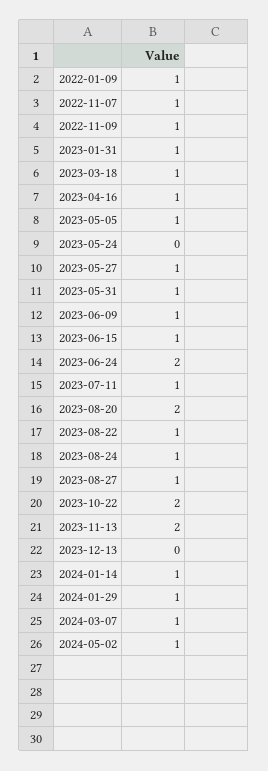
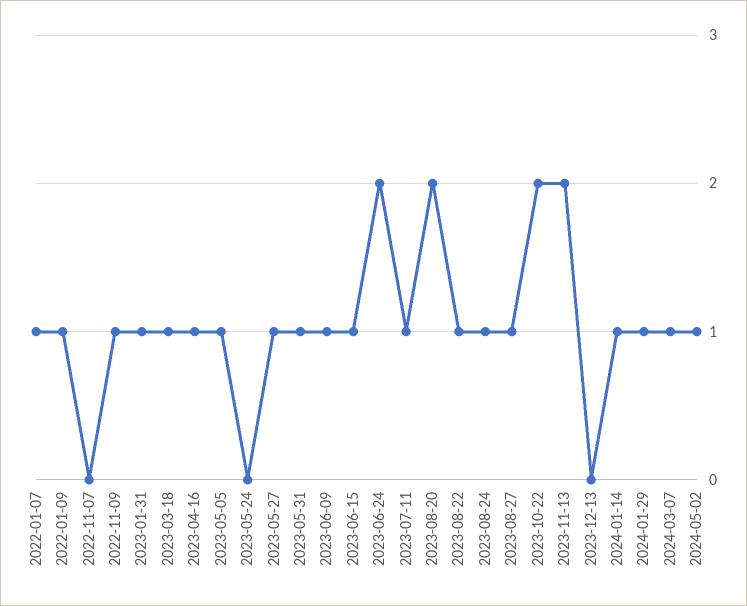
  {
    "2022-01-09": 1,
-   "2022-11-07": 1,
+   "2022-11-07": 0,
    "2022-11-09": 1,
    "2023-01-31": 1,
    "2023-03-18": 1,
    "2023-04-16": 1,
    "2023-05-05": 1,
    "2023-05-24": 0,
    "2023-05-27": 1,
    "2023-05-31": 1,
    "2023-06-09": 1,
    "2023-06-15": 1,
    "2023-06-24": 2,
    "2023-07-11": 1,
    "2023-08-20": 2,
    "2023-08-22": 1,
    "2023-08-24": 1,
    "2023-08-27": 1,
    "2023-10-22": 2,
    "2023-11-13": 2,
    "2023-12-13": 0,
    "2024-01-14": 1,
    "2024-01-29": 1,
    "2024-03-07": 1,
-   "2024-05-02": 1
+   "2024-05-02": 1,
+   "2022-01-07": 1
  }

